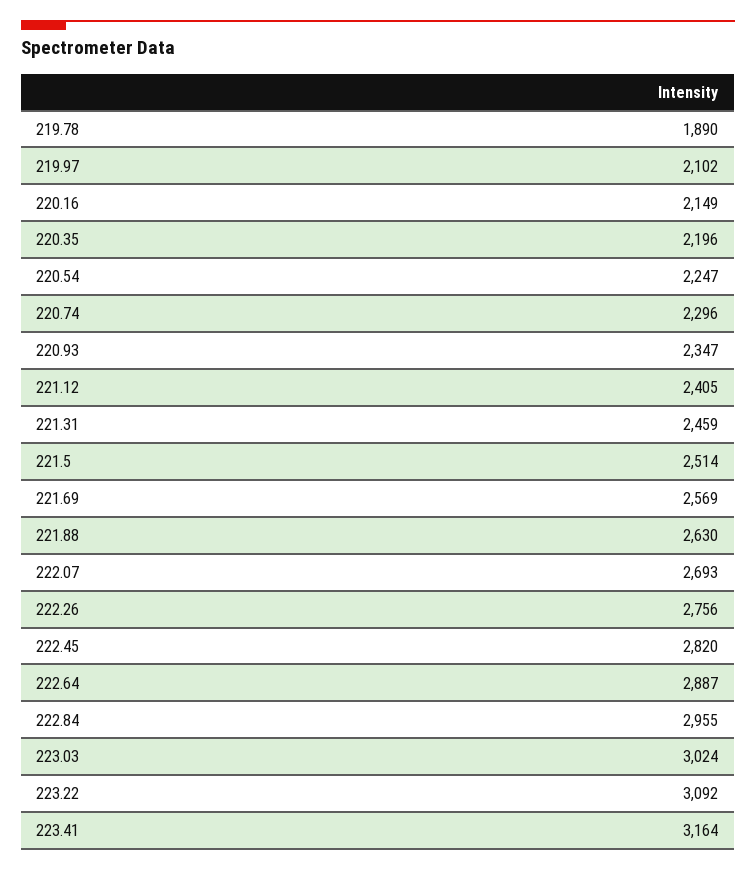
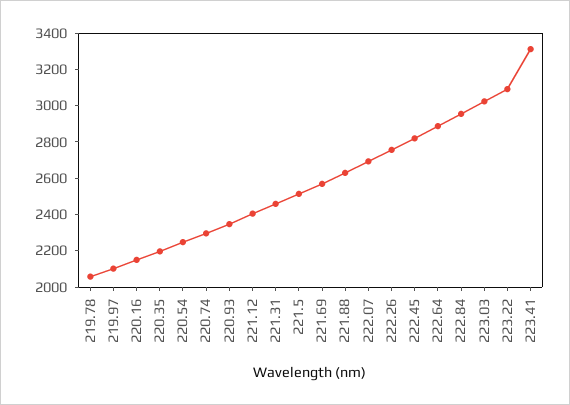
  {
-   "219.78": 1890,
+   "219.78": 2050,
    "219.97": 2102,
    "220.16": 2149,
    "220.35": 2196,
    "220.54": 2247,
    "220.74": 2296,
    "220.93": 2347,
    "221.12": 2405,
    "221.31": 2459,
    "221.5": 2514,
    "221.69": 2569,
    "221.88": 2630,
    "222.07": 2693,
    "222.26": 2756,
    "222.45": 2820,
    "222.64": 2887,
    "222.84": 2955,
    "223.03": 3024,
    "223.22": 3092,
-   "223.41": 3164
+   "223.41": 3300
  }

